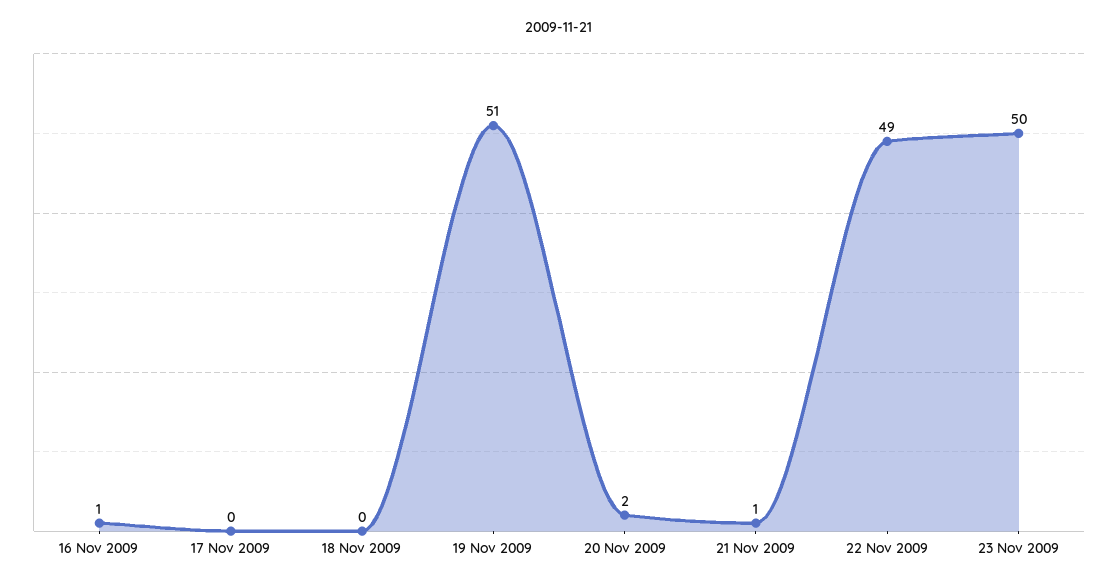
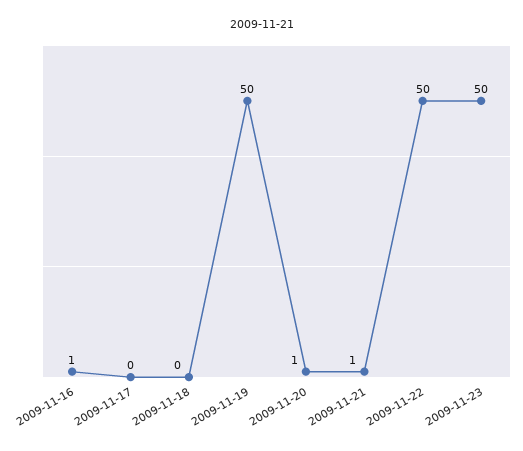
  {
    "16 Nov 2009": 1,
    "17 Nov 2009": 0,
    "18 Nov 2009": 0,
-   "19 Nov 2009": 51,
+   "19 Nov 2009": 50,
-   "20 Nov 2009": 2,
+   "20 Nov 2009": 1,
    "21 Nov 2009": 1,
-   "22 Nov 2009": 49,
+   "22 Nov 2009": 50,
    "23 Nov 2009": 50
  }

